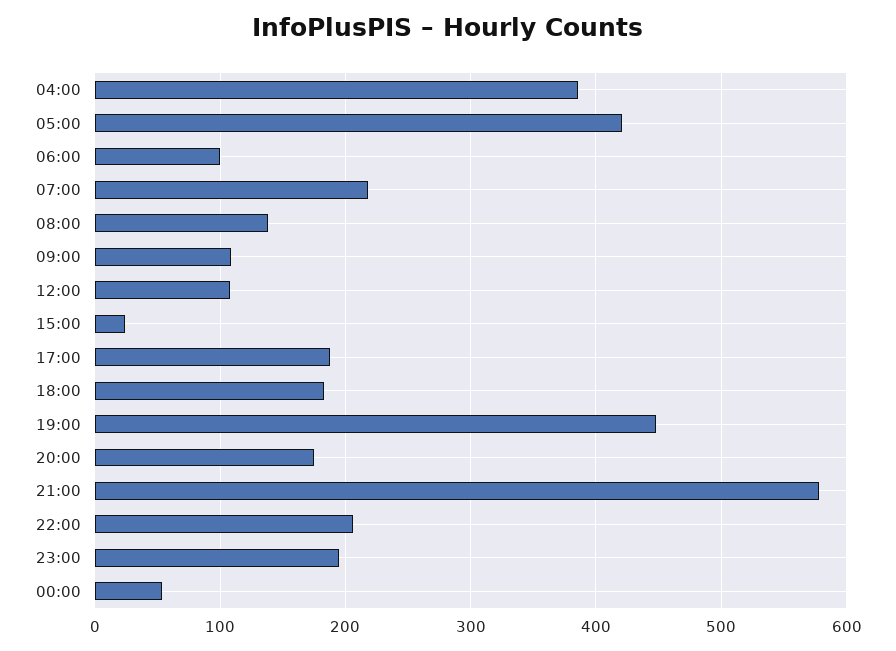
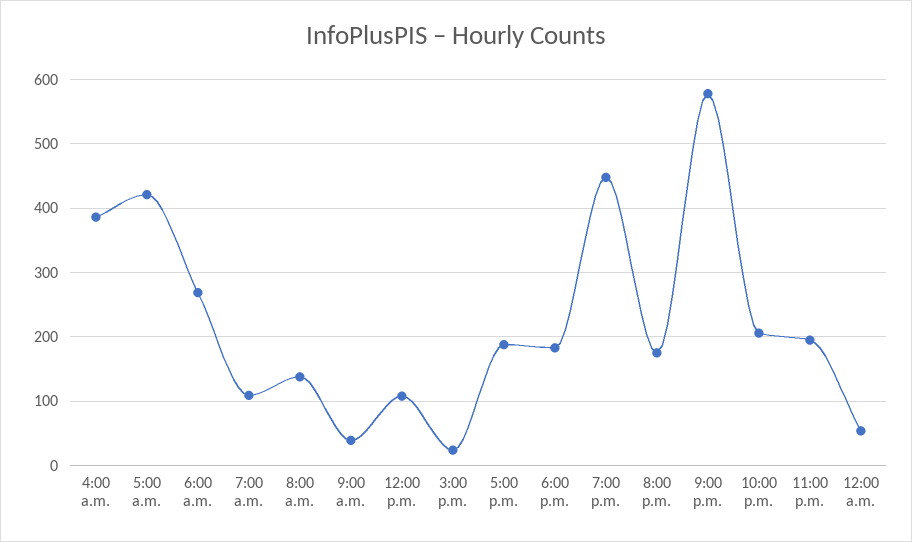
  {
    "04:00": 390,
    "05:00": 420,
-   "06:00": 100,
+   "06:00": 270,
-   "07:00": 220,
+   "07:00": 110,
    "08:00": 140,
-   "09:00": 110,
+   "09:00": 40,
    "12:00": 110,
    "15:00": 20,
    "17:00": 190,
    "18:00": 180,
    "19:00": 450,
    "20:00": 180,
    "21:00": 580,
    "22:00": 210,
    "23:00": 200,
    "00:00": 50
  }

